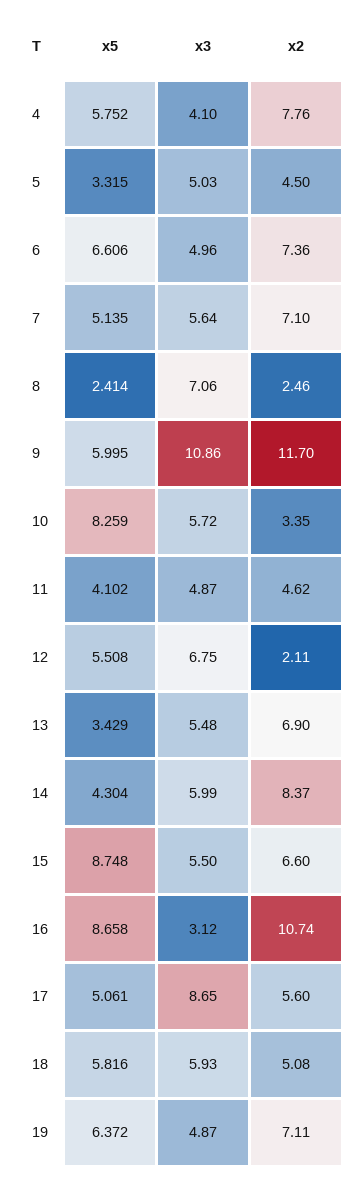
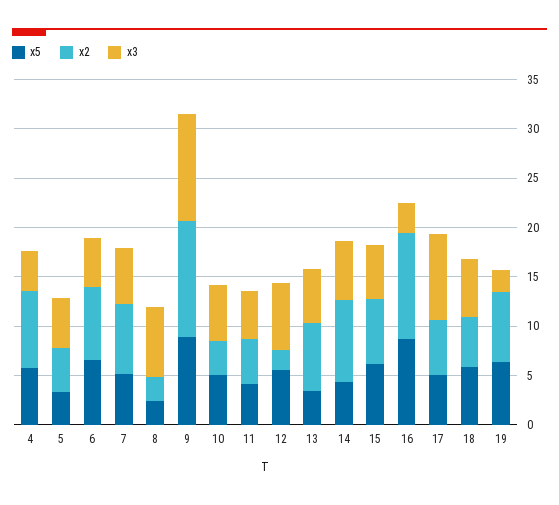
  {
    "x5": {
      "4": 5.752,
      "5": 3.315,
      "6": 6.606,
      "7": 5.135,
      "8": 2.414,
-     "9": 5.995,
+     "9": 9,
-     "10": 8.259,
+     "10": 5,
      "11": 4.102,
      "12": 5.508,
      "13": 3.429,
      "14": 4.304,
-     "15": 8.748,
+     "15": 6,
      "16": 8.658,
      "17": 5.061,
      "18": 5.816,
      "19": 6.372
    },
    "x3": {
      "4": 4.1,
      "5": 5.03,
      "6": 4.96,
      "7": 5.64,
      "8": 7.06,
      "9": 10.86,
      "10": 5.72,
      "11": 4.87,
      "12": 6.75,
      "13": 5.48,
      "14": 5.99,
      "15": 5.5,
      "16": 3.12,
      "17": 8.65,
      "18": 5.93,
-     "19": 4.87
+     "19": 2
    },
    "x2": {
      "4": 7.76,
      "5": 4.5,
      "6": 7.36,
      "7": 7.1,
      "8": 2.46,
      "9": 11.7,
      "10": 3.35,
      "11": 4.62,
      "12": 2.11,
      "13": 6.9,
      "14": 8.37,
      "15": 6.6,
      "16": 10.74,
      "17": 5.6,
      "18": 5.08,
      "19": 7.11
    }
  }

